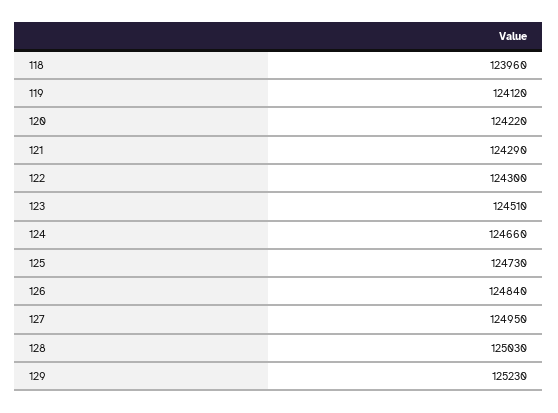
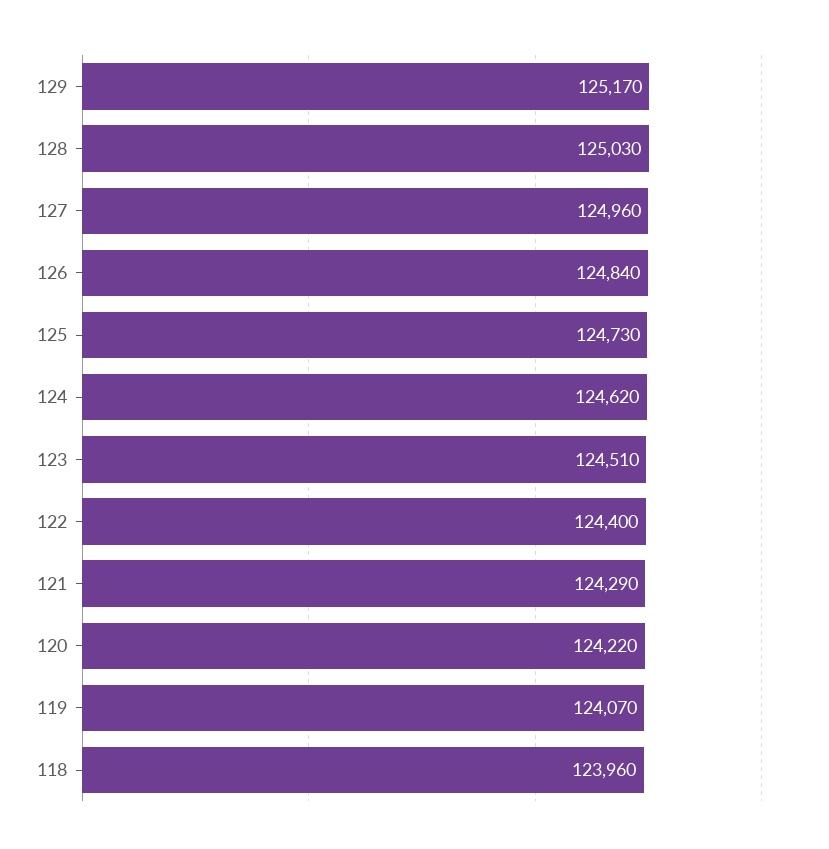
  {
    "118": 123960,
-   "119": 124120,
+   "119": 124070,
    "120": 124220,
    "121": 124290,
-   "122": 124300,
+   "122": 124400,
    "123": 124510,
-   "124": 124660,
+   "124": 124620,
    "125": 124730,
    "126": 124840,
-   "127": 124950,
+   "127": 124960,
    "128": 125030,
-   "129": 125230
+   "129": 125170
  }

